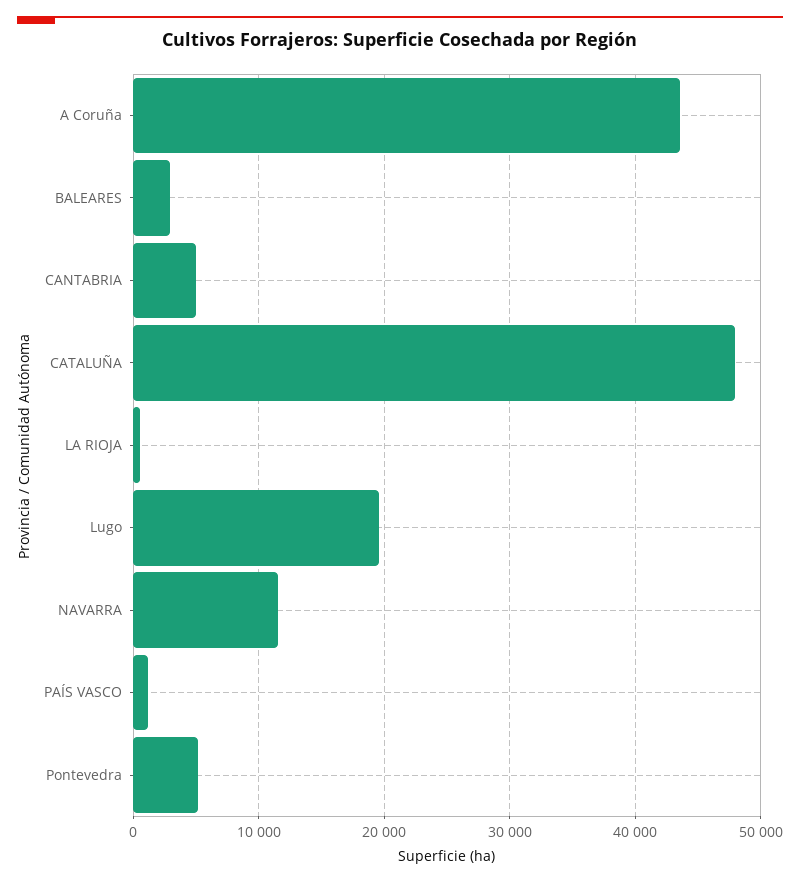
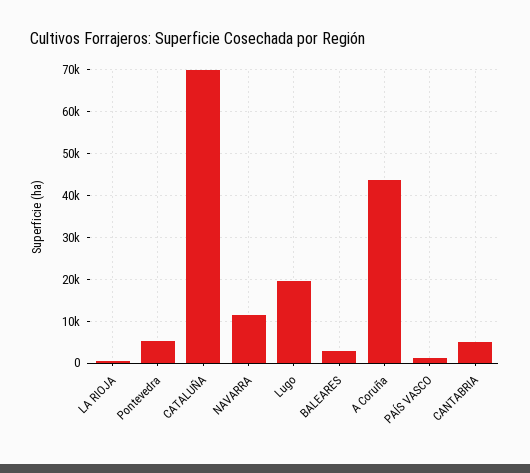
  {
    "A Coruña": 44000,
    "BALEARES": 3000,
    "CANTABRIA": 5000,
-   "CATALUÑA": 48000,
+   "CATALUÑA": 70000,
    "LA RIOJA": 1000,
    "Lugo": 20000,
    "NAVARRA": 12000,
    "PAÍS VASCO": 1000,
    "Pontevedra": 5000
  }

